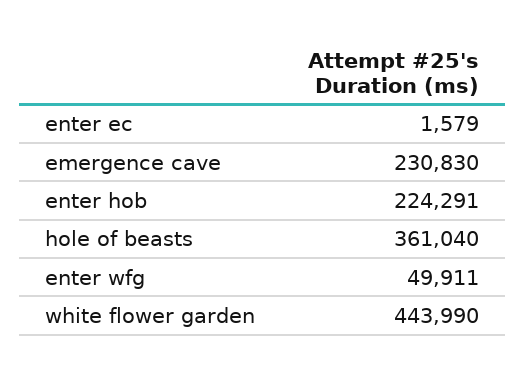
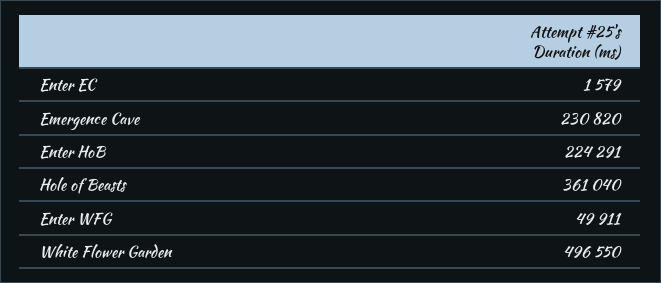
  {
    "enter ec": 1579,
-   "emergence cave": 230830,
+   "emergence cave": 230820,
    "enter hob": 224291,
    "hole of beasts": 361040,
    "enter wfg": 49911,
-   "white flower garden": 443990
+   "white flower garden": 496550
  }

